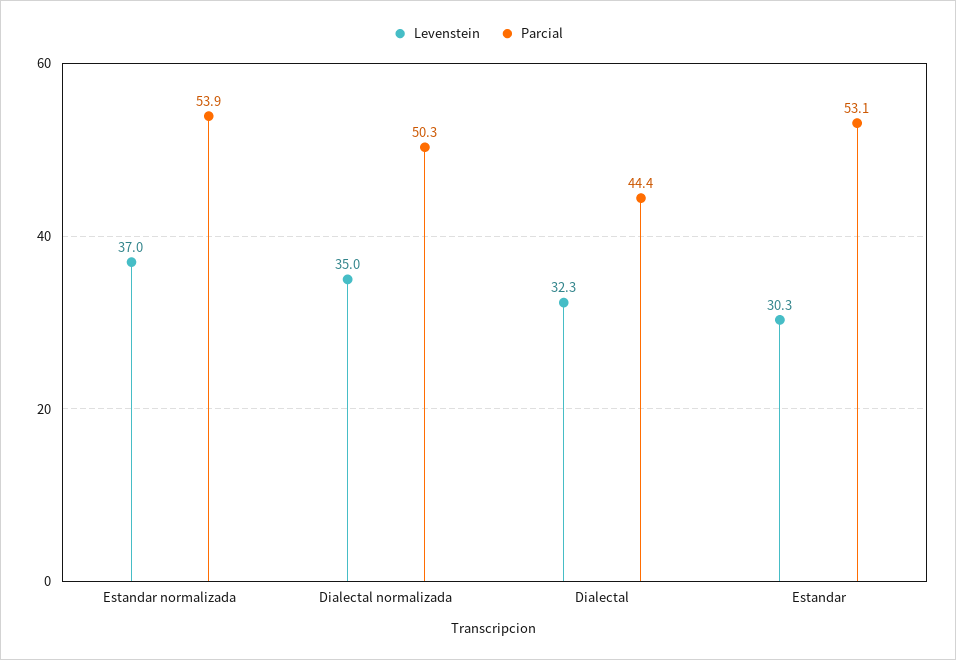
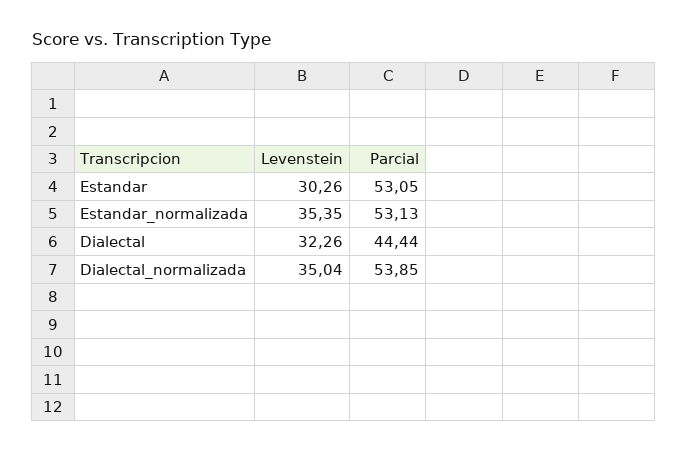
  {
    "Levenstein": {
-     "Estandar normalizada": 37,
+     "Estandar normalizada": 35.35,
      "Dialectal normalizada": 35.04,
      "Dialectal": 32.26,
      "Estandar": 30.26
    },
    "Parcial": {
-     "Estandar normalizada": 53.9,
+     "Estandar normalizada": 53.13,
-     "Dialectal normalizada": 50.3,
+     "Dialectal normalizada": 53.85,
      "Dialectal": 44.44,
      "Estandar": 53.05
    }
  }

